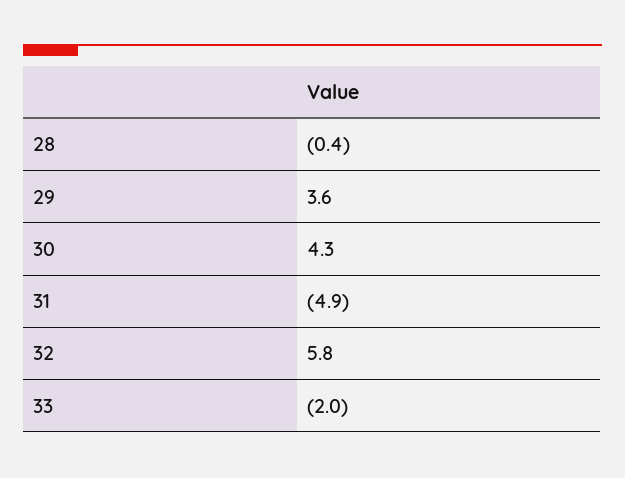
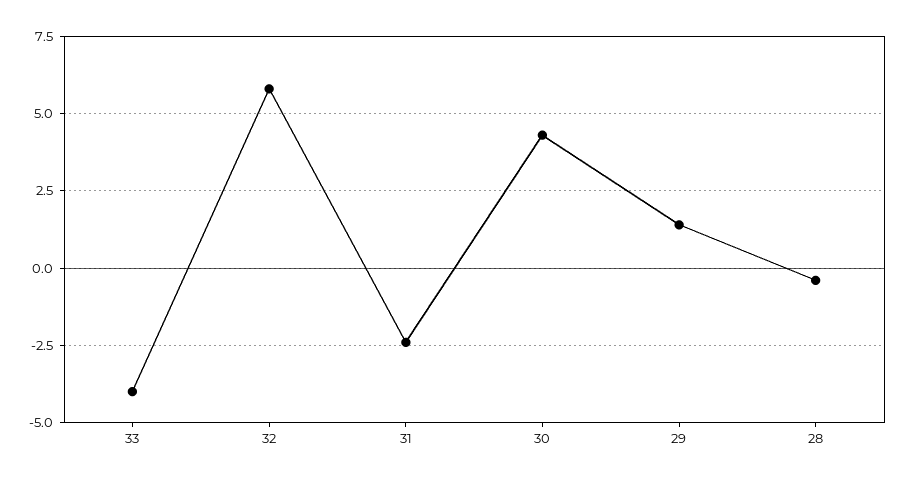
  {
    "28": -0.4,
-   "29": 3.6,
+   "29": 1.5,
    "30": 4.3,
-   "31": -4.9,
+   "31": -2.5,
    "32": 5.8,
-   "33": -2
+   "33": -4
  }

